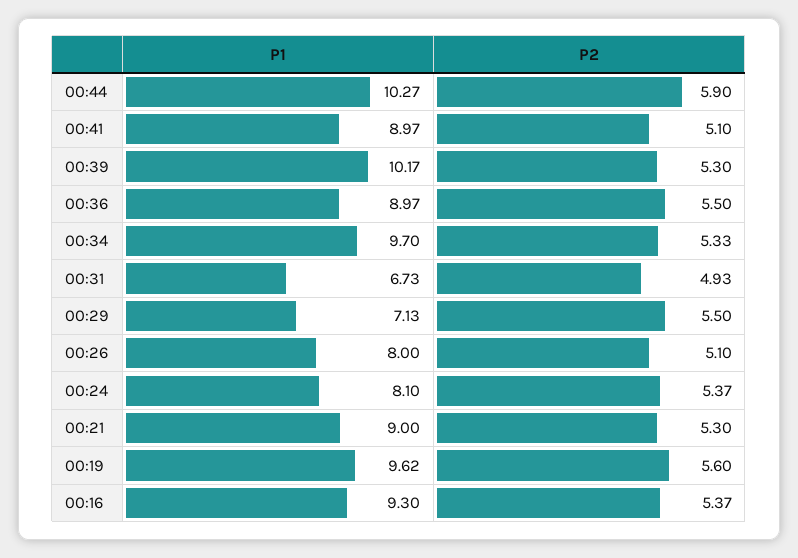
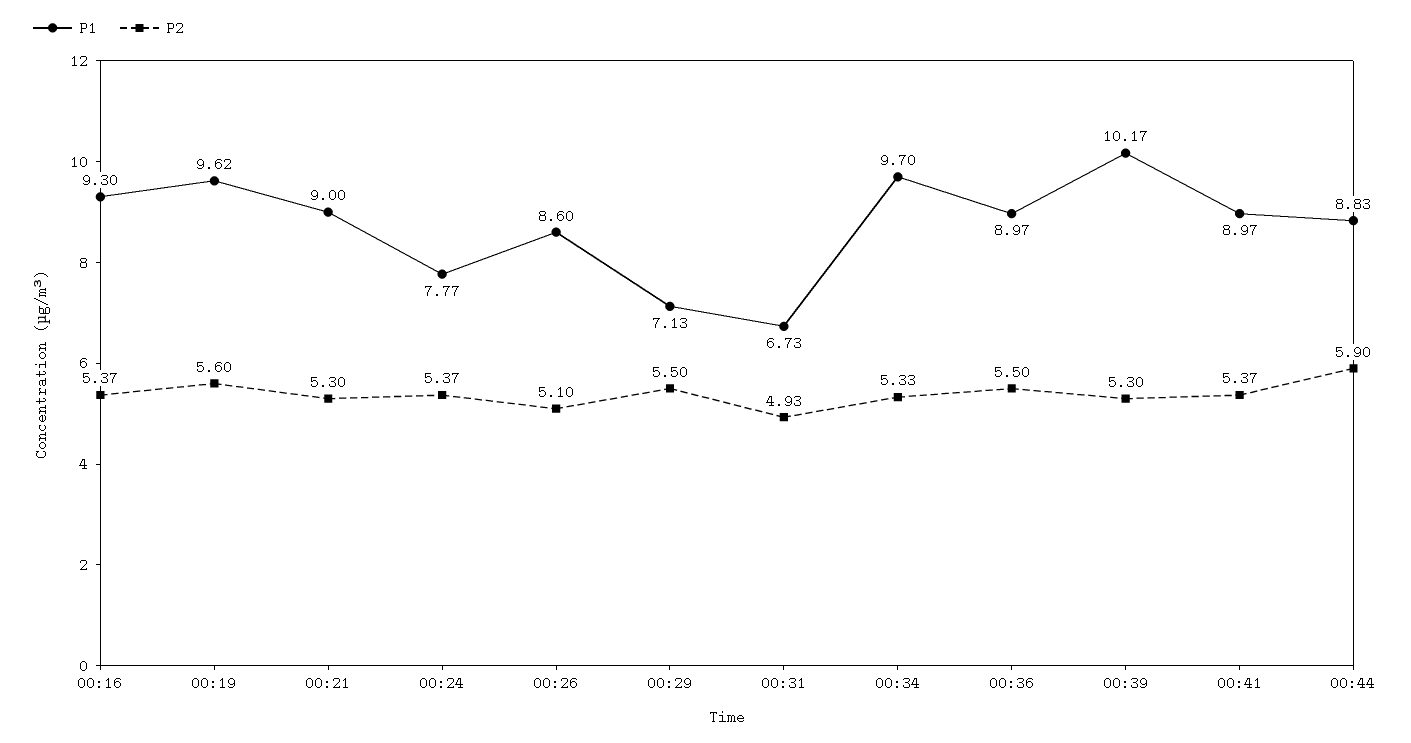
  {
    "P1": {
-     "00:44": 10.27,
+     "00:44": 8.83,
      "00:41": 8.97,
      "00:39": 10.17,
      "00:36": 8.97,
      "00:34": 9.7,
      "00:31": 6.73,
      "00:29": 7.13,
-     "00:26": 8,
+     "00:26": 8.6,
-     "00:24": 8.1,
+     "00:24": 7.77,
      "00:21": 9,
      "00:19": 9.62,
      "00:16": 9.3
    },
    "P2": {
      "00:44": 5.9,
-     "00:41": 5.1,
+     "00:41": 5.37,
      "00:39": 5.3,
      "00:36": 5.5,
      "00:34": 5.33,
      "00:31": 4.93,
      "00:29": 5.5,
      "00:26": 5.1,
      "00:24": 5.37,
      "00:21": 5.3,
      "00:19": 5.6,
      "00:16": 5.37
    }
  }

